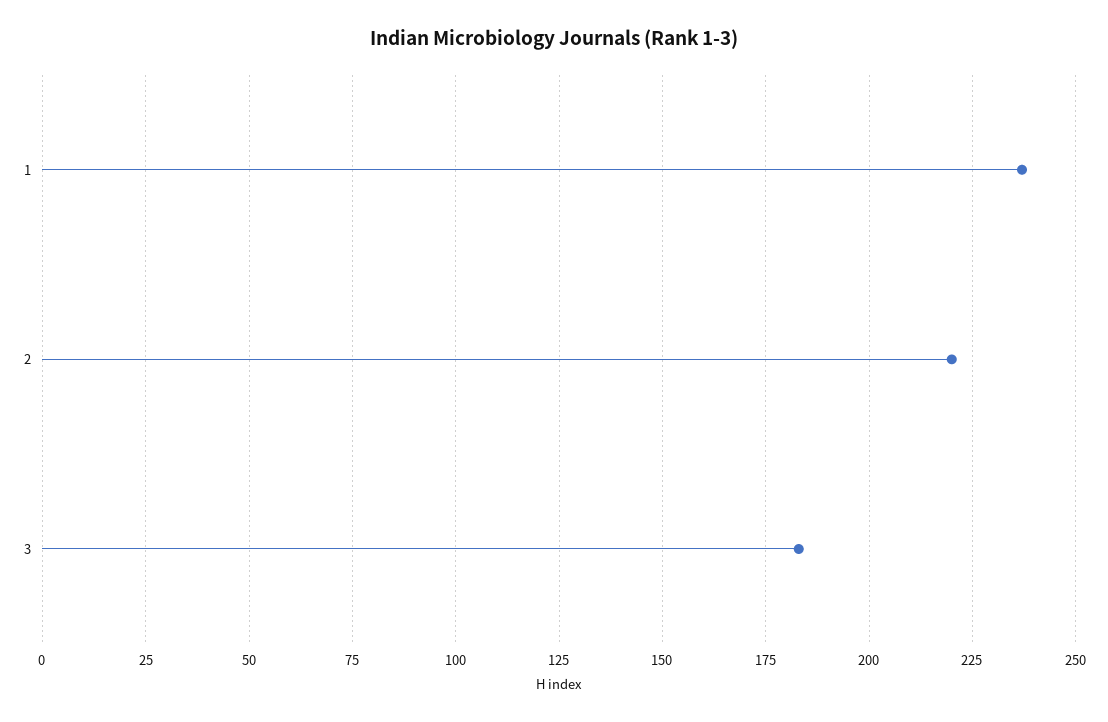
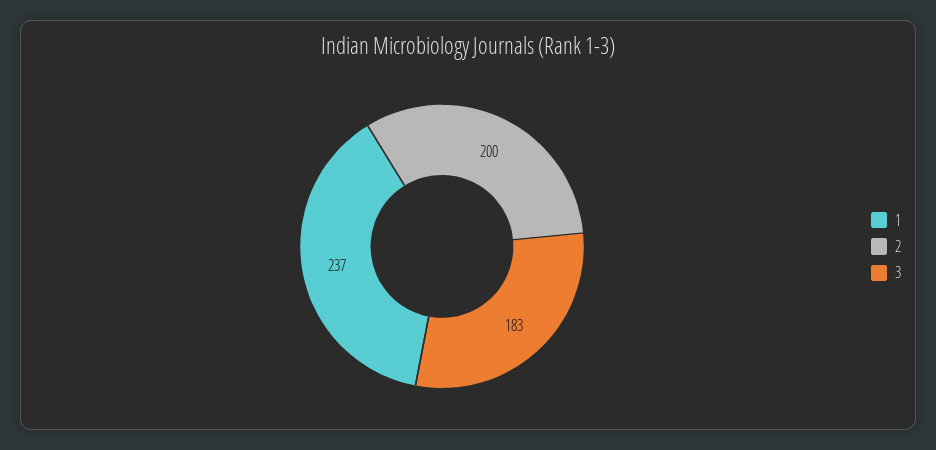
  {
    "1": 237,
-   "2": 220,
+   "2": 200,
    "3": 183
  }

